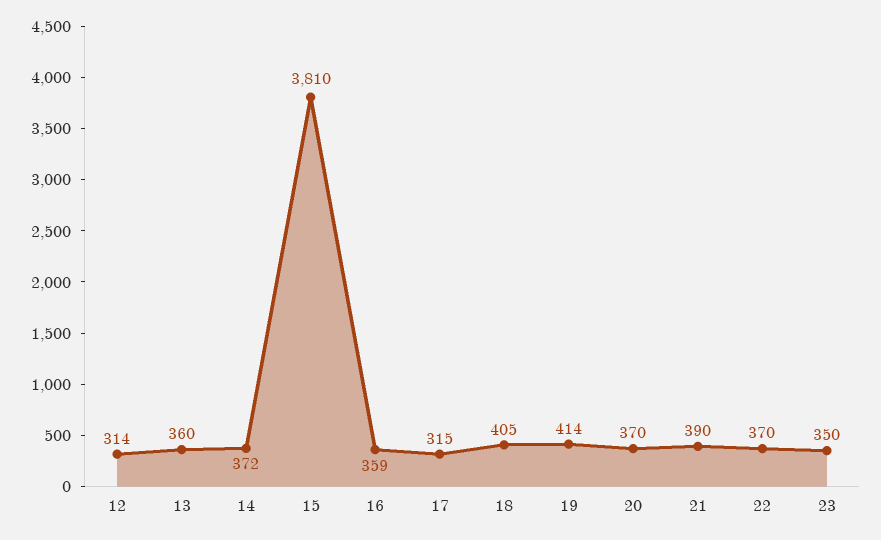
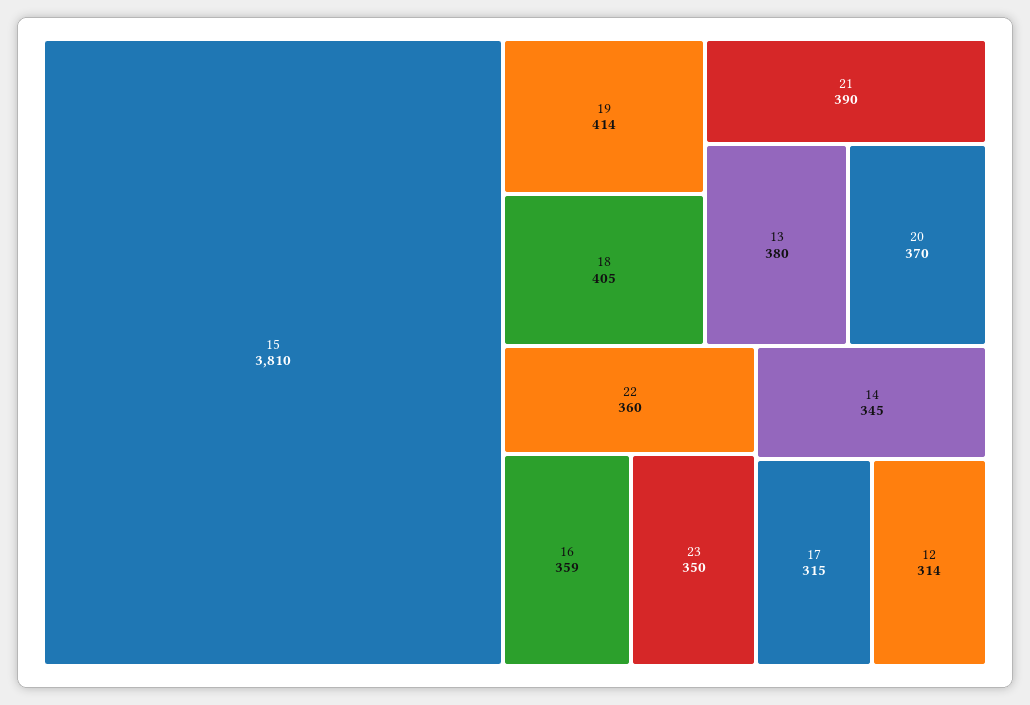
  {
    "12": 314,
-   "13": 360,
+   "13": 380,
-   "14": 372,
+   "14": 345,
    "15": 3810,
    "16": 359,
    "17": 315,
    "18": 405,
    "19": 414,
    "20": 370,
    "21": 390,
-   "22": 370,
+   "22": 360,
    "23": 350
  }

